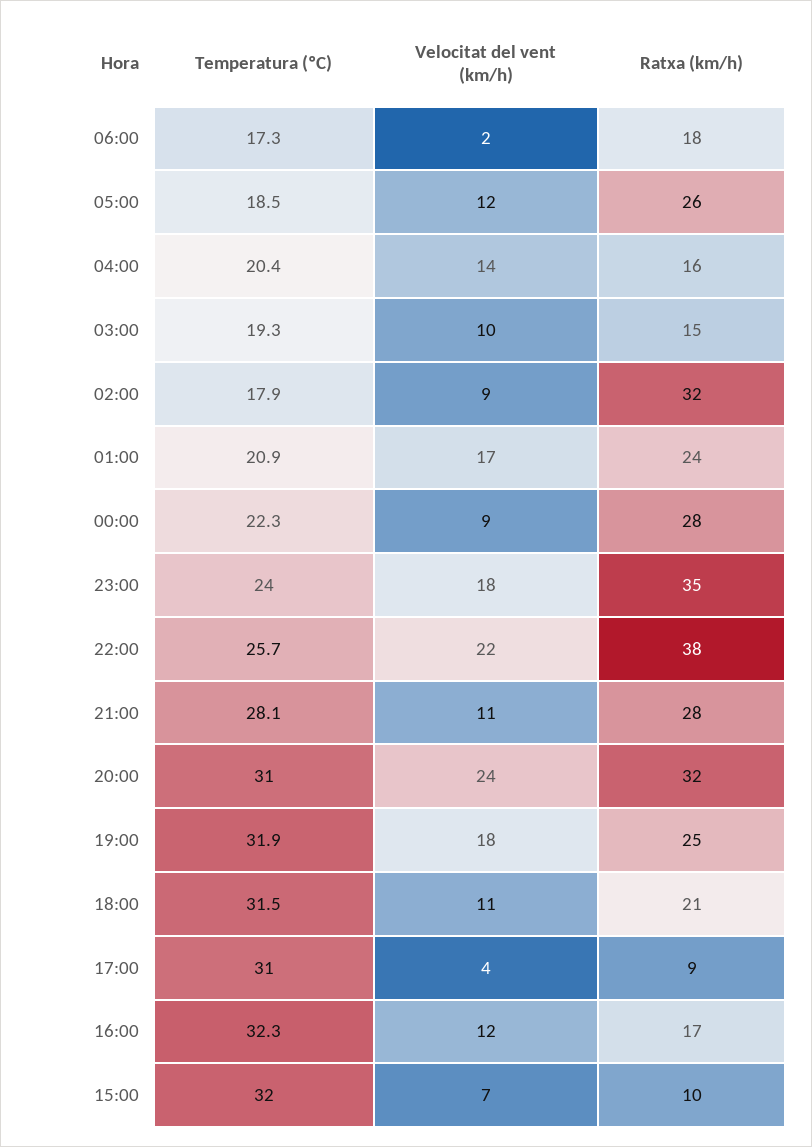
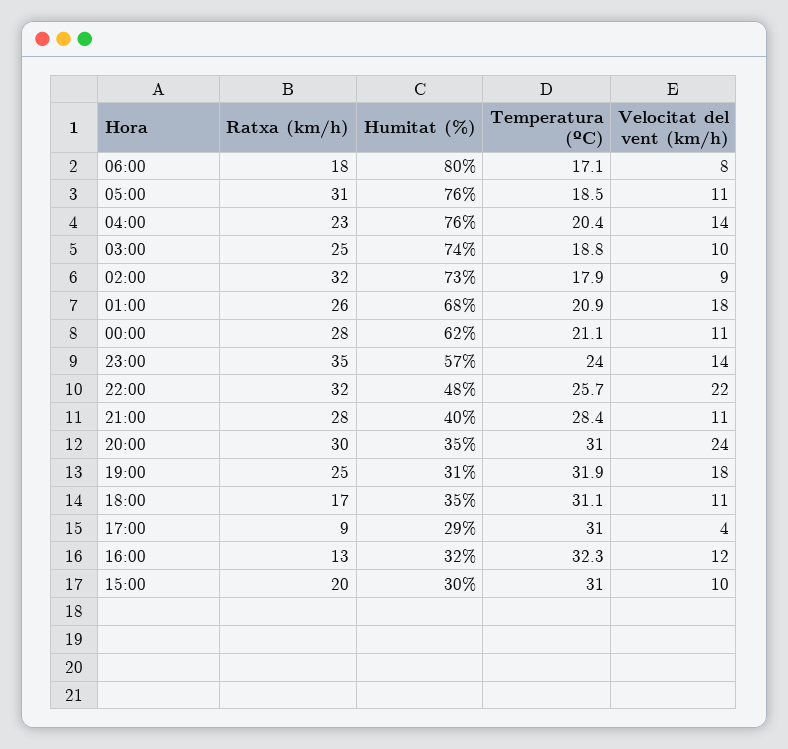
  {
    "Temperatura (ºC)": {
-     "06:00": 17.3,
+     "06:00": 17.1,
      "05:00": 18.5,
      "04:00": 20.4,
-     "03:00": 19.3,
+     "03:00": 18.8,
      "02:00": 17.9,
      "01:00": 20.9,
-     "00:00": 22.3,
+     "00:00": 21.1,
      "23:00": 24,
      "22:00": 25.7,
-     "21:00": 28.1,
+     "21:00": 28.4,
      "20:00": 31,
      "19:00": 31.9,
-     "18:00": 31.5,
+     "18:00": 31.1,
      "17:00": 31,
      "16:00": 32.3,
-     "15:00": 32
+     "15:00": 31
    },
    "Velocitat del vent (km/h)": {
-     "06:00": 2,
+     "06:00": 8,
-     "05:00": 12,
+     "05:00": 11,
      "04:00": 14,
      "03:00": 10,
      "02:00": 9,
-     "01:00": 17,
+     "01:00": 18,
-     "00:00": 9,
+     "00:00": 11,
-     "23:00": 18,
+     "23:00": 14,
      "22:00": 22,
      "21:00": 11,
      "20:00": 24,
      "19:00": 18,
      "18:00": 11,
      "17:00": 4,
      "16:00": 12,
-     "15:00": 7
+     "15:00": 10
    },
    "Ratxa (km/h)": {
      "06:00": 18,
-     "05:00": 26,
+     "05:00": 31,
-     "04:00": 16,
+     "04:00": 23,
-     "03:00": 15,
+     "03:00": 25,
      "02:00": 32,
-     "01:00": 24,
+     "01:00": 26,
      "00:00": 28,
      "23:00": 35,
-     "22:00": 38,
+     "22:00": 32,
      "21:00": 28,
-     "20:00": 32,
+     "20:00": 30,
      "19:00": 25,
-     "18:00": 21,
+     "18:00": 17,
      "17:00": 9,
-     "16:00": 17,
+     "16:00": 13,
-     "15:00": 10
+     "15:00": 20
-   }
+   },
+   "Humitat (%)": {
+     "06:00": 80,
+     "05:00": 76,
+     "04:00": 76,
+     "03:00": 74,
+     "02:00": 73,
+     "01:00": 68,
+     "00:00": 62,
+     "23:00": 57,
+     "22:00": 48,
+     "21:00": 40,
+     "20:00": 35,
+     "19:00": 31,
+     "18:00": 35,
+     "17:00": 29,
+     "16:00": 32,
+     "15:00": 30
+   }
  }

